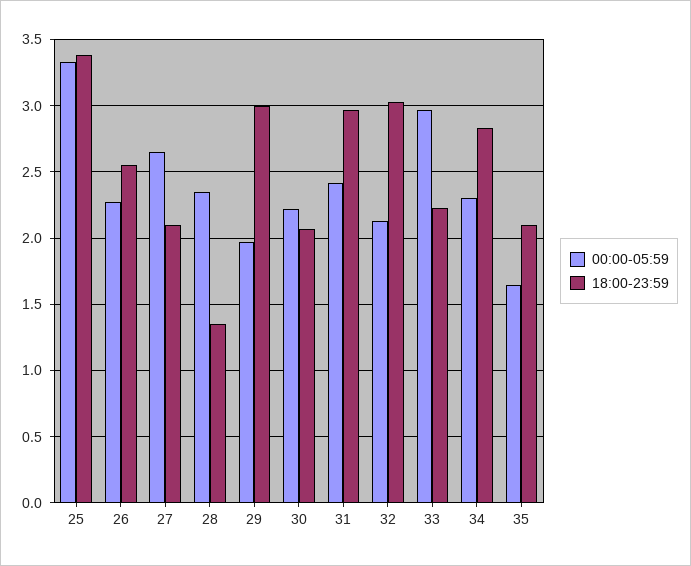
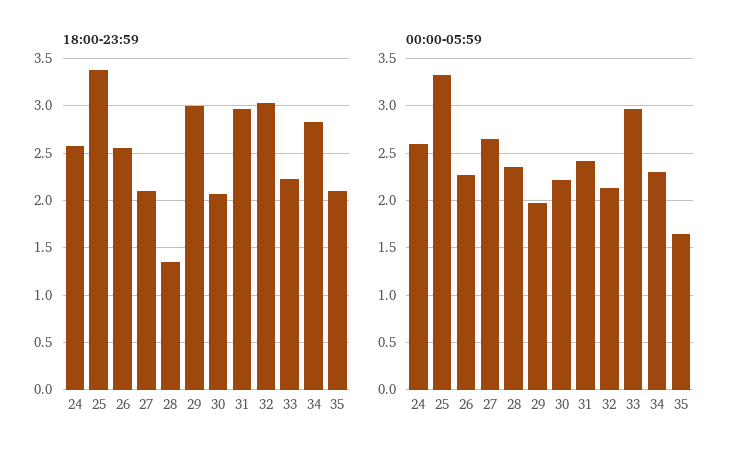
  {
    "00:00-05:59": {
      "25": 3.35,
      "26": 2.25,
      "27": 2.65,
      "28": 2.35,
      "29": 1.95,
      "30": 2.2,
      "31": 2.4,
      "32": 2.15,
      "33": 2.95,
      "34": 2.3,
-     "35": 1.65
+     "35": 1.65,
+     "24": 2.6
    },
    "18:00-23:59": {
      "25": 3.4,
      "26": 2.55,
      "27": 2.1,
      "28": 1.35,
      "29": 3,
      "30": 2.05,
      "31": 2.95,
      "32": 3.05,
      "33": 2.25,
      "34": 2.85,
-     "35": 2.1
+     "35": 2.1,
+     "24": 2.6
    }
  }

